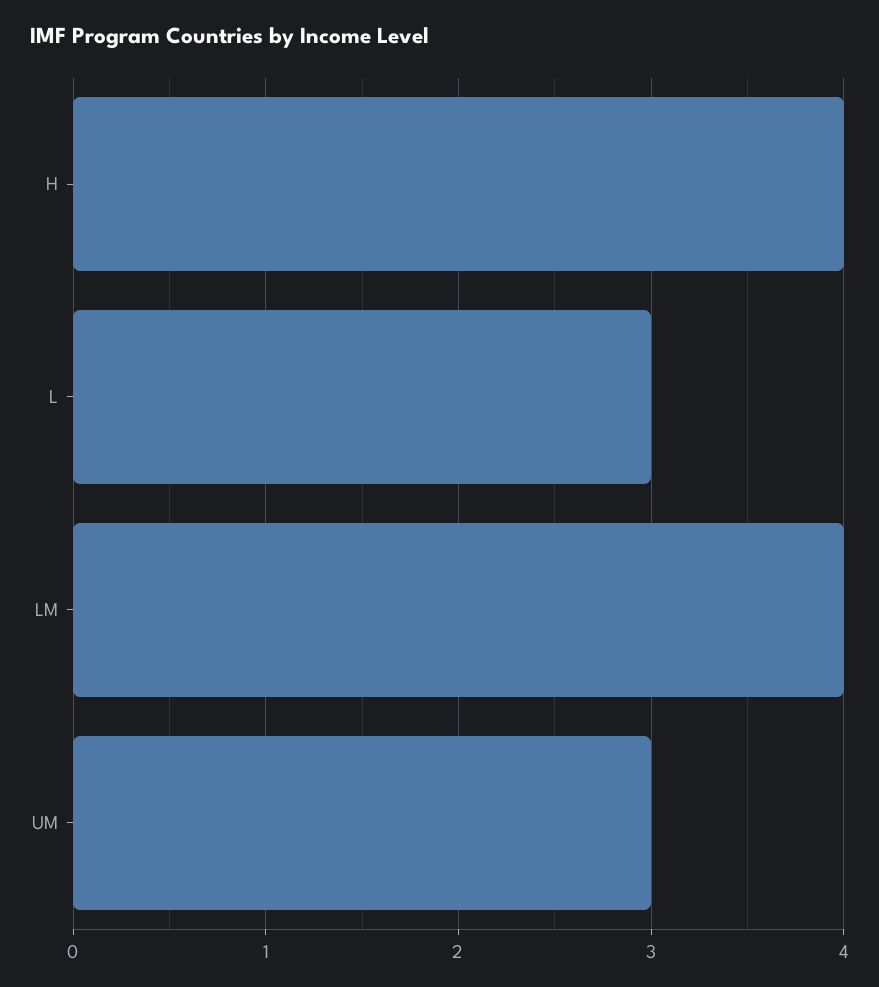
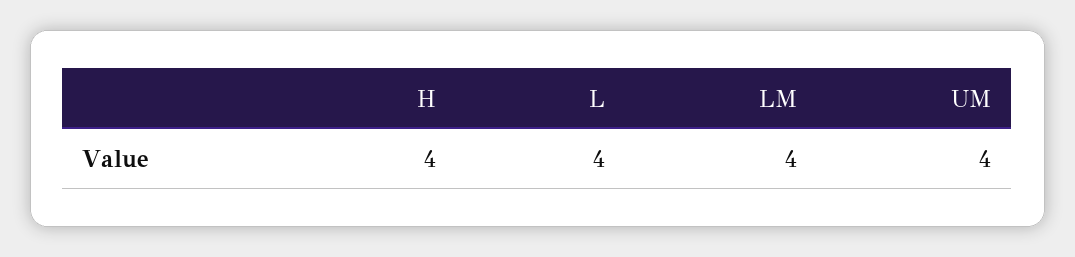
  {
    "H": 4,
-   "L": 3,
+   "L": 4,
    "LM": 4,
-   "UM": 3
+   "UM": 4
  }

